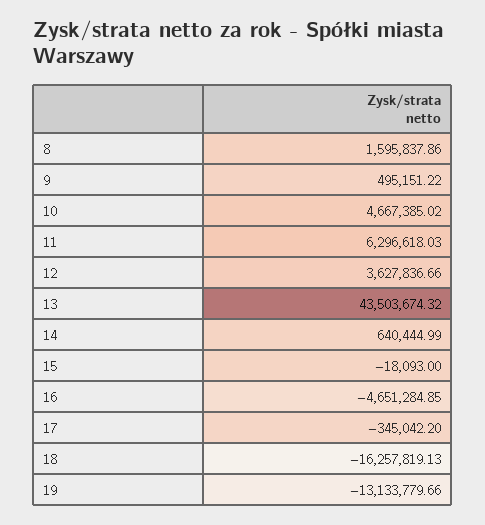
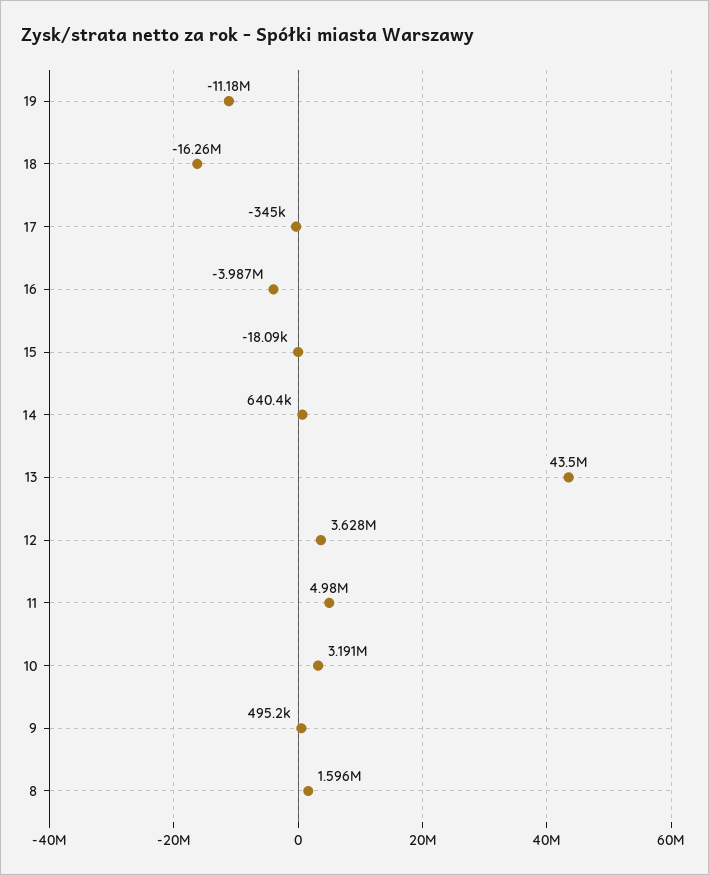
  {
    "8": 1595837.86,
    "9": 495151.22,
-   "10": 4667385.02,
+   "10": 3191000,
-   "11": 6296618.03,
+   "11": 4980000,
    "12": 3627836.66,
    "13": 43503674.32,
    "14": 640444.99,
    "15": -18093,
-   "16": -4651284.85,
+   "16": -3987000,
    "17": -345042.2,
    "18": -16257819.13,
-   "19": -13133779.66
+   "19": -11180000
  }

